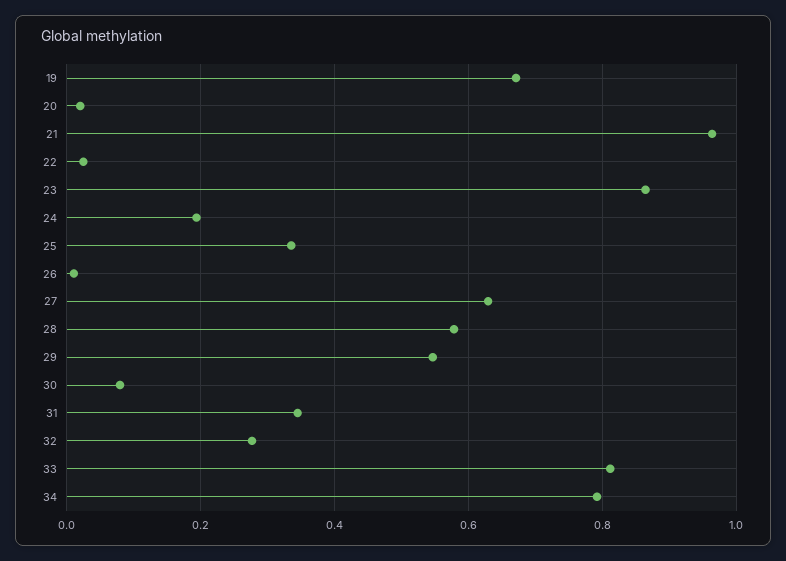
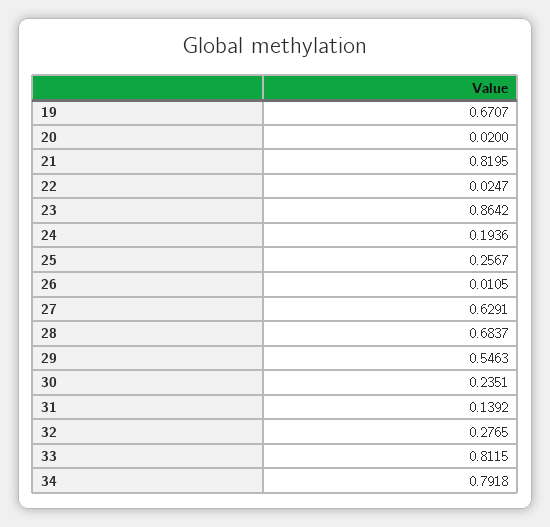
  {
    "19": 0.6707,
    "20": 0.02,
-   "21": 0.96,
+   "21": 0.8195,
    "22": 0.0247,
    "23": 0.8642,
    "24": 0.1936,
-   "25": 0.34,
+   "25": 0.2567,
    "26": 0.0105,
    "27": 0.6291,
-   "28": 0.58,
+   "28": 0.6837,
    "29": 0.5463,
-   "30": 0.08,
+   "30": 0.2351,
-   "31": 0.34,
+   "31": 0.1392,
    "32": 0.2765,
    "33": 0.8115,
    "34": 0.7918
  }

